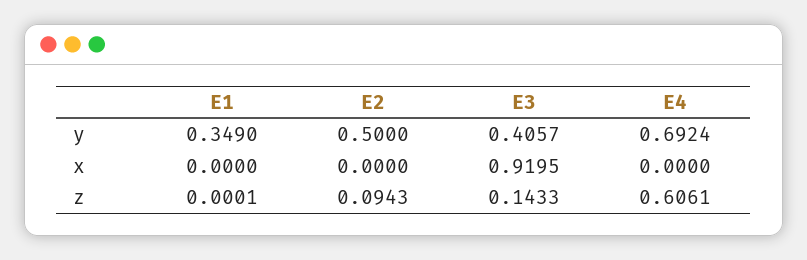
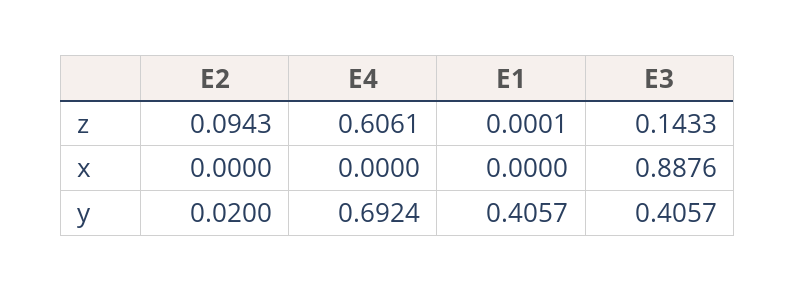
  {
    "E1": {
-     "y": 0.349,
+     "y": 0.4057,
      "x": 0,
      "z": 0.0001
    },
    "E2": {
-     "y": 0.5,
+     "y": 0.02,
      "x": 0,
      "z": 0.0943
    },
    "E3": {
      "y": 0.4057,
-     "x": 0.9195,
+     "x": 0.8876,
      "z": 0.1433
    },
    "E4": {
      "y": 0.6924,
      "x": 0,
      "z": 0.6061
    }
  }

